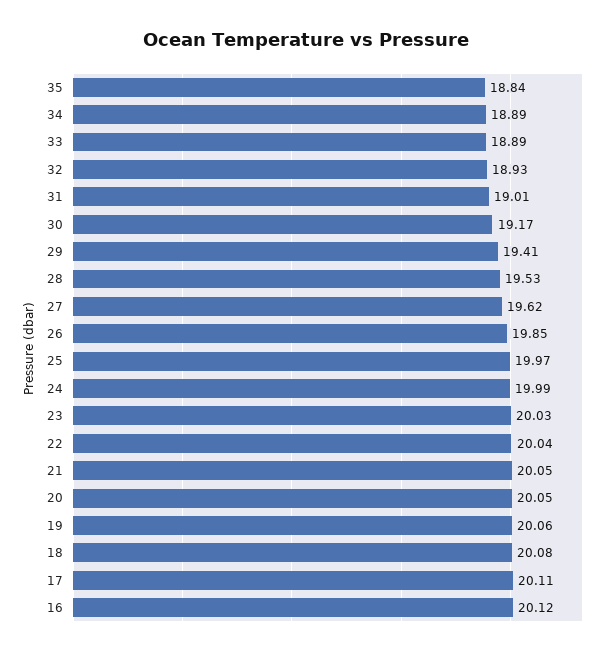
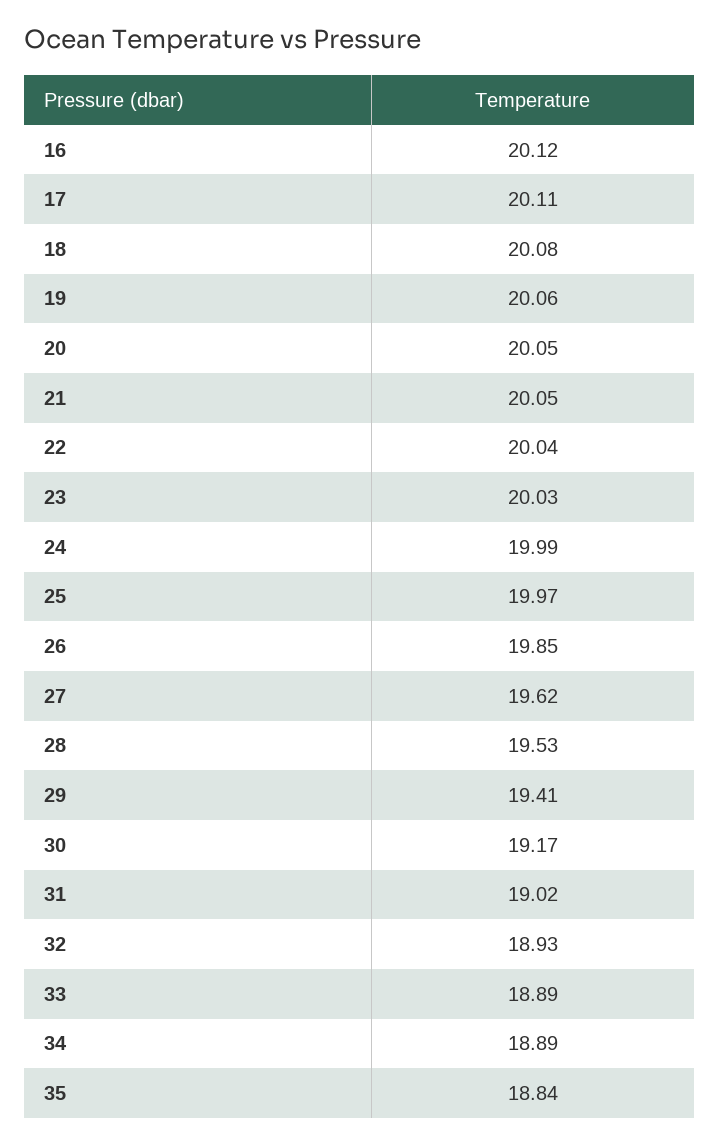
  {
    "35": 18.84,
    "34": 18.89,
    "33": 18.89,
    "32": 18.93,
-   "31": 19.01,
+   "31": 19.02,
    "30": 19.17,
    "29": 19.41,
    "28": 19.53,
    "27": 19.62,
    "26": 19.85,
    "25": 19.97,
    "24": 19.99,
    "23": 20.03,
    "22": 20.04,
    "21": 20.05,
    "20": 20.05,
    "19": 20.06,
    "18": 20.08,
    "17": 20.11,
    "16": 20.12
  }

